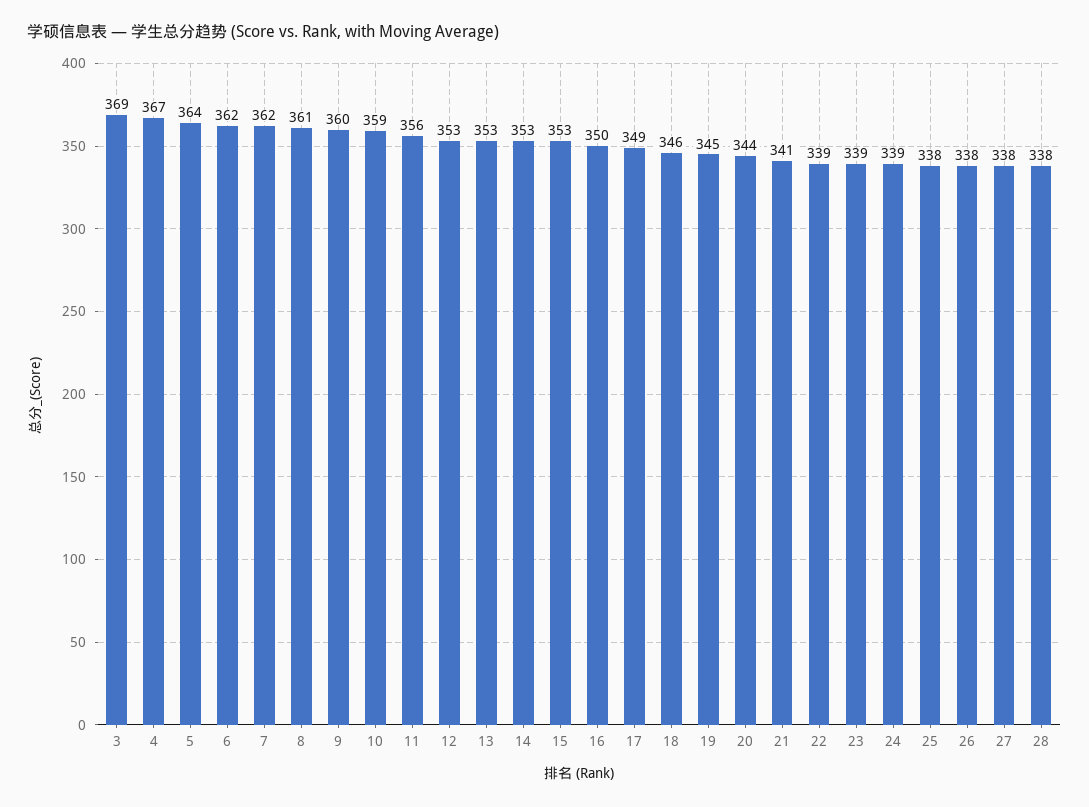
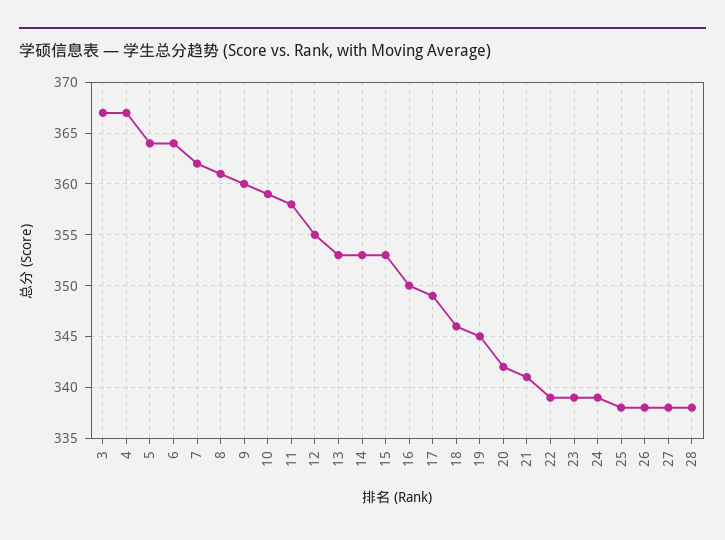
  {
-   "3": 369,
+   "3": 367,
    "4": 367,
    "5": 364,
-   "6": 362,
+   "6": 364,
    "7": 362,
    "8": 361,
    "9": 360,
    "10": 359,
-   "11": 356,
+   "11": 358,
-   "12": 353,
+   "12": 355,
    "13": 353,
    "14": 353,
    "15": 353,
    "16": 350,
    "17": 349,
    "18": 346,
    "19": 345,
-   "20": 344,
+   "20": 342,
    "21": 341,
    "22": 339,
    "23": 339,
    "24": 339,
    "25": 338,
    "26": 338,
    "27": 338,
    "28": 338
  }

